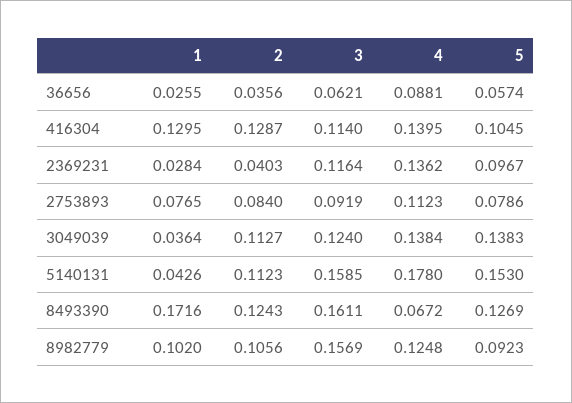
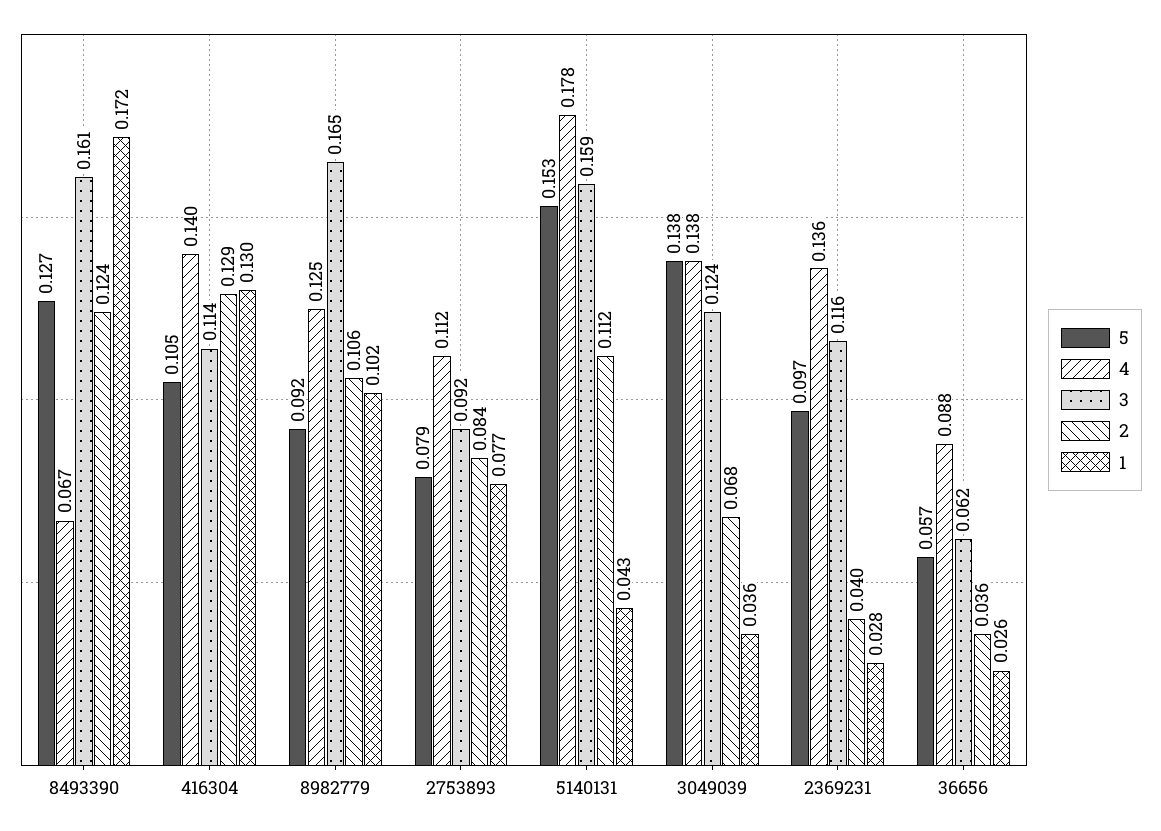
  {
    "1": {
      "36656": 0.0255,
      "416304": 0.1295,
      "2369231": 0.0284,
      "2753893": 0.0765,
      "3049039": 0.0364,
      "5140131": 0.0426,
      "8493390": 0.1716,
      "8982779": 0.102
    },
    "2": {
      "36656": 0.0356,
      "416304": 0.1287,
      "2369231": 0.0403,
      "2753893": 0.084,
-     "3049039": 0.1127,
+     "3049039": 0.068,
      "5140131": 0.1123,
      "8493390": 0.1243,
      "8982779": 0.1056
    },
    "3": {
      "36656": 0.0621,
      "416304": 0.114,
      "2369231": 0.1164,
      "2753893": 0.0919,
      "3049039": 0.124,
      "5140131": 0.1585,
      "8493390": 0.1611,
-     "8982779": 0.1569
+     "8982779": 0.165
    },
    "4": {
      "36656": 0.0881,
      "416304": 0.1395,
      "2369231": 0.1362,
      "2753893": 0.1123,
      "3049039": 0.1384,
      "5140131": 0.178,
      "8493390": 0.0672,
      "8982779": 0.1248
    },
    "5": {
      "36656": 0.0574,
      "416304": 0.1045,
      "2369231": 0.0967,
      "2753893": 0.0786,
      "3049039": 0.1383,
      "5140131": 0.153,
      "8493390": 0.1269,
      "8982779": 0.0923
    }
  }

